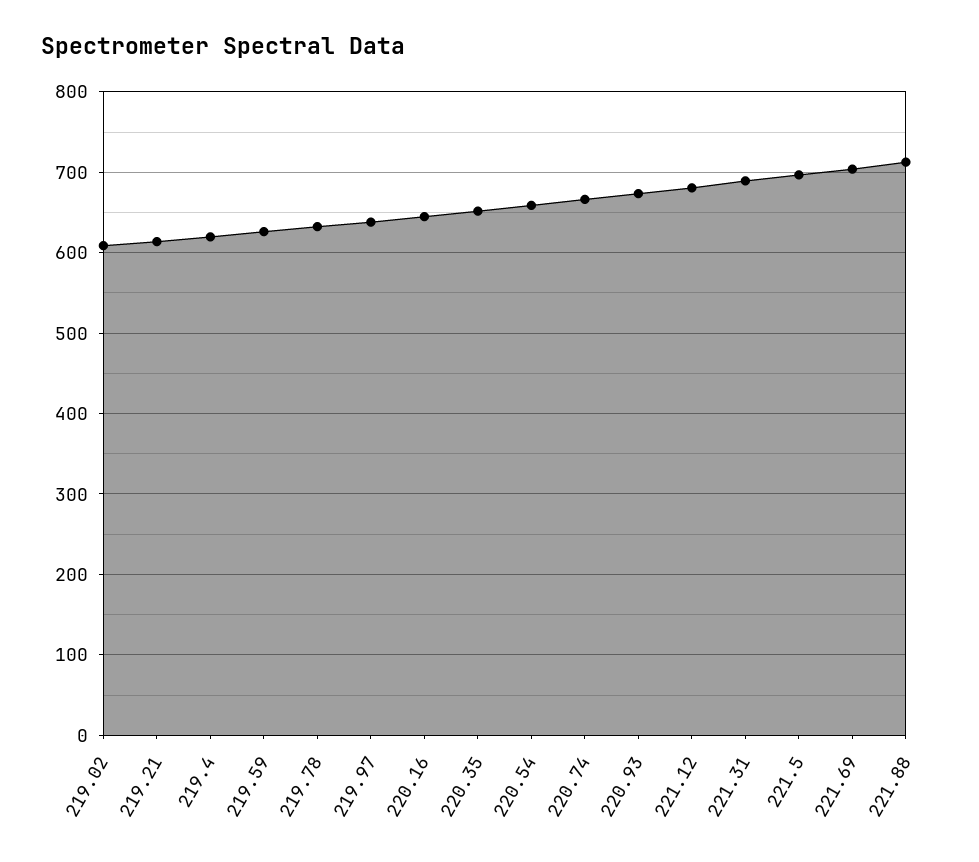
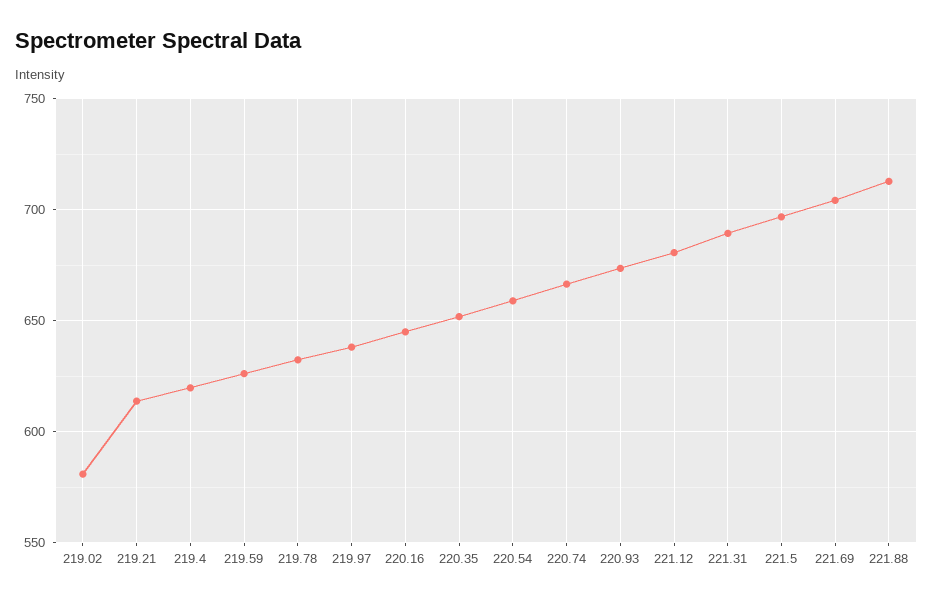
  {
-   "219.02": 610,
+   "219.02": 580,
    "219.21": 615,
    "219.4": 620,
    "219.59": 625,
    "219.78": 630,
    "219.97": 640,
    "220.16": 645,
    "220.35": 650,
    "220.54": 660,
    "220.74": 665,
    "220.93": 675,
    "221.12": 680,
    "221.31": 690,
    "221.5": 695,
    "221.69": 705,
    "221.88": 715
  }

